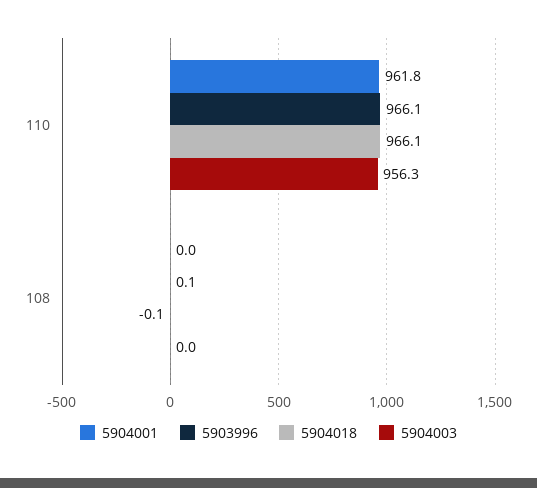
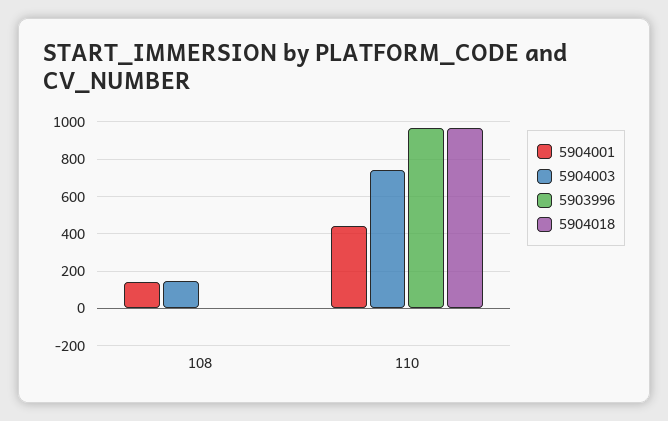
  {
    "5904001": {
-     "110": 961.8,
+     "110": 450,
-     "108": 0
+     "108": 150
    },
    "5903996": {
      "110": 966.1,
      "108": 0.1
    },
    "5904018": {
      "110": 966.1,
      "108": -0.1
    },
    "5904003": {
-     "110": 956.3,
+     "110": 750,
-     "108": 0
+     "108": 150
    }
  }

